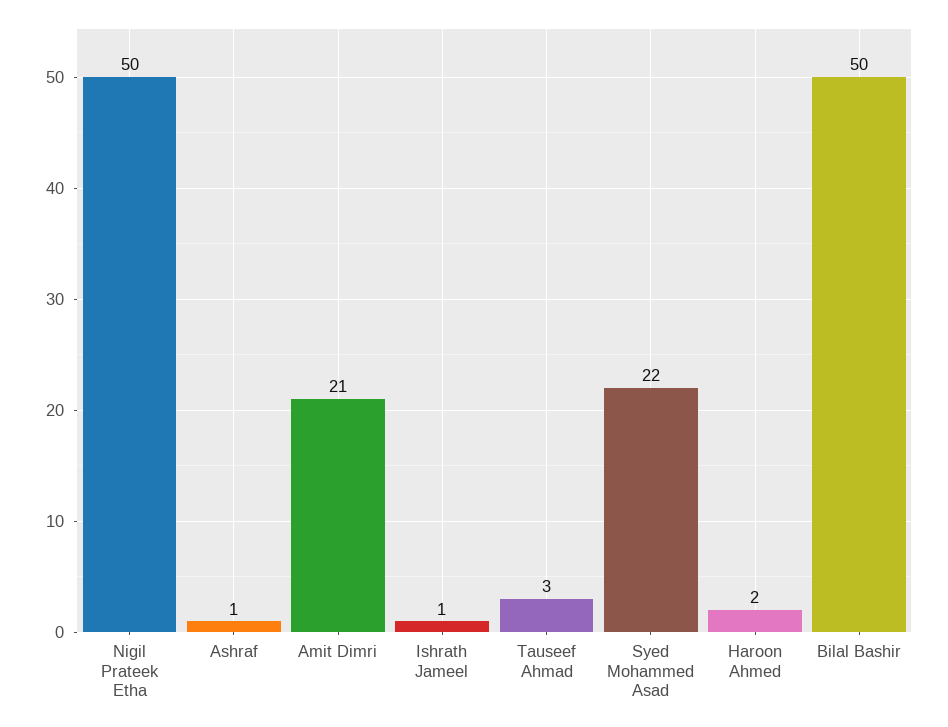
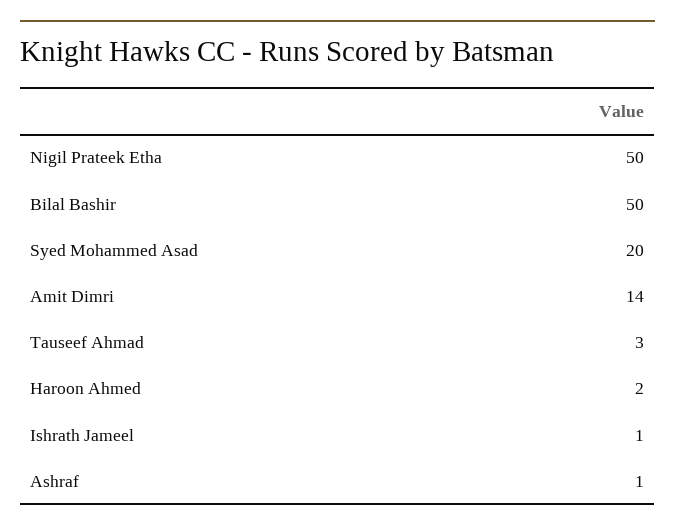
  {
    "Nigil Prateek Etha": 50,
    "Ashraf": 1,
-   "Amit Dimri": 21,
+   "Amit Dimri": 14,
    "Ishrath Jameel": 1,
    "Tauseef Ahmad": 3,
-   "Syed Mohammed Asad": 22,
+   "Syed Mohammed Asad": 20,
    "Haroon Ahmed": 2,
    "Bilal Bashir": 50
  }

